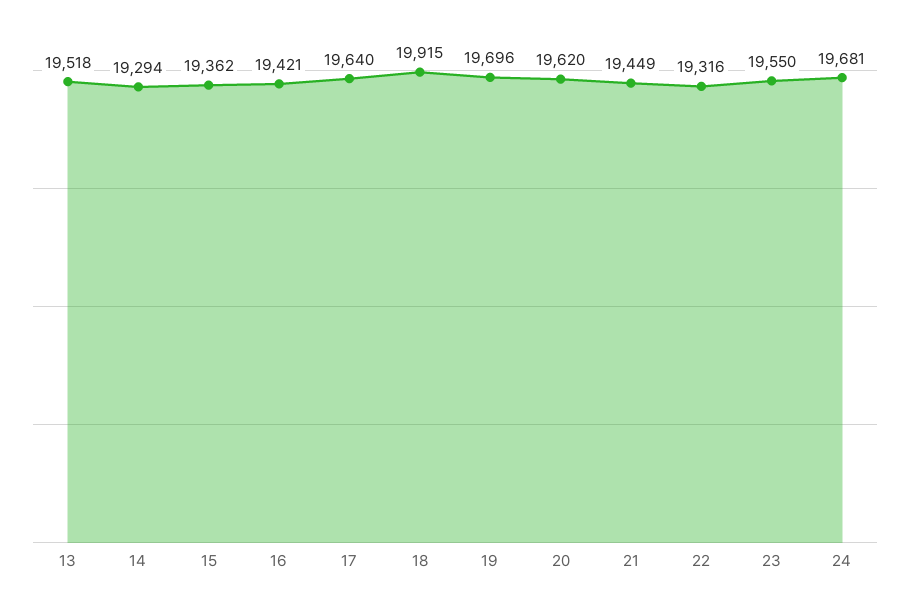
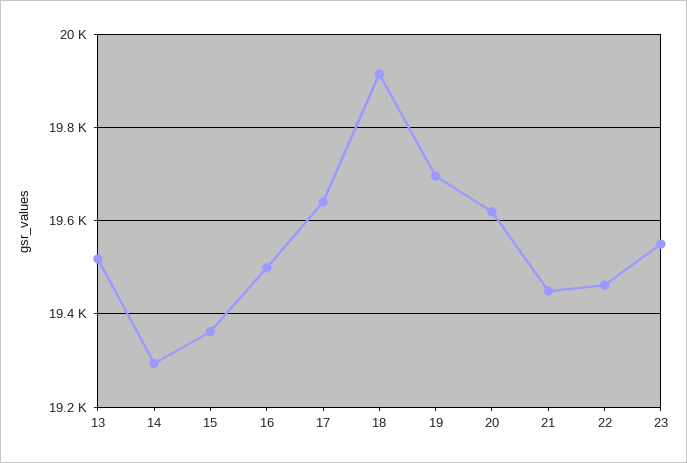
  {
    "13": 19518,
    "14": 19294,
    "15": 19362,
-   "16": 19421,
+   "16": 19500,
    "17": 19640,
    "18": 19915,
    "19": 19696,
    "20": 19620,
    "21": 19449,
-   "22": 19316,
+   "22": 19460,
-   "23": 19550,
+   "23": 19550
-   "24": 19681
  }

